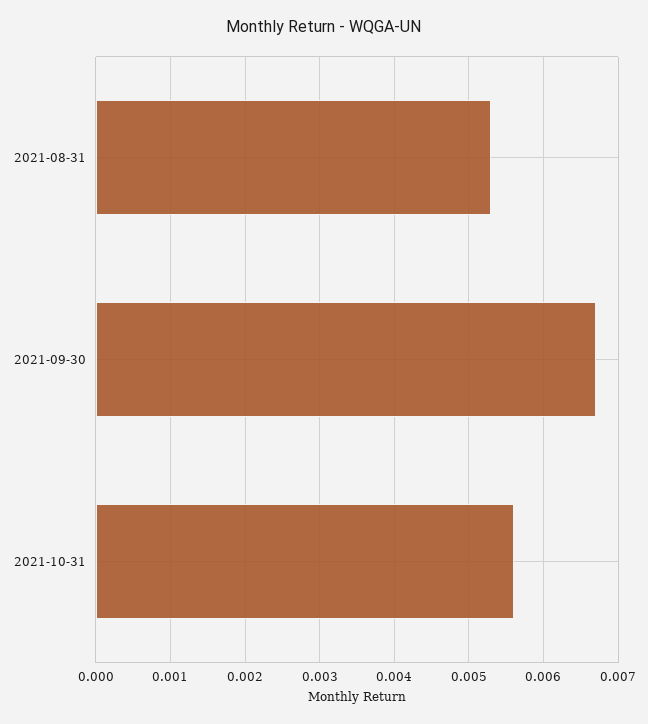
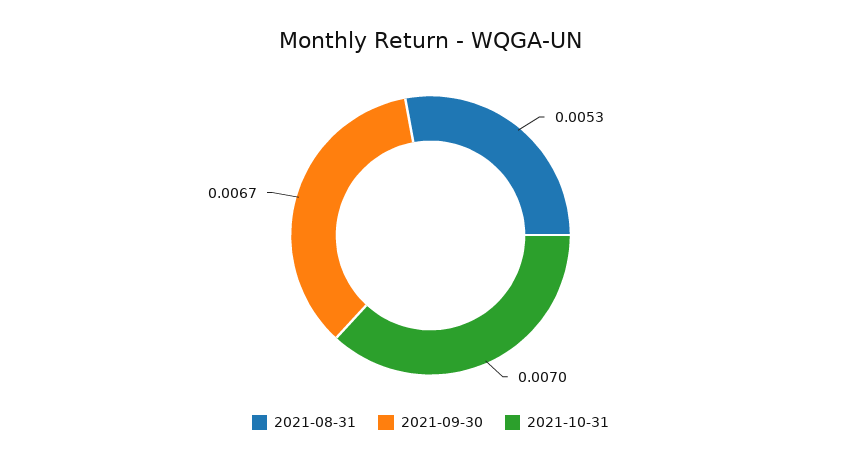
  {
    "2021-08-31": 0.0053,
    "2021-09-30": 0.0067,
-   "2021-10-31": 0.0056
+   "2021-10-31": 0.007
  }

